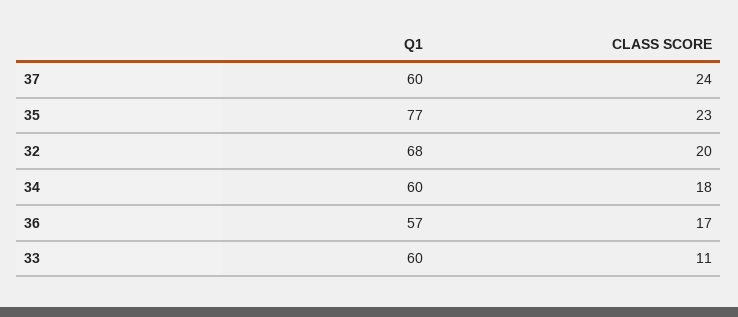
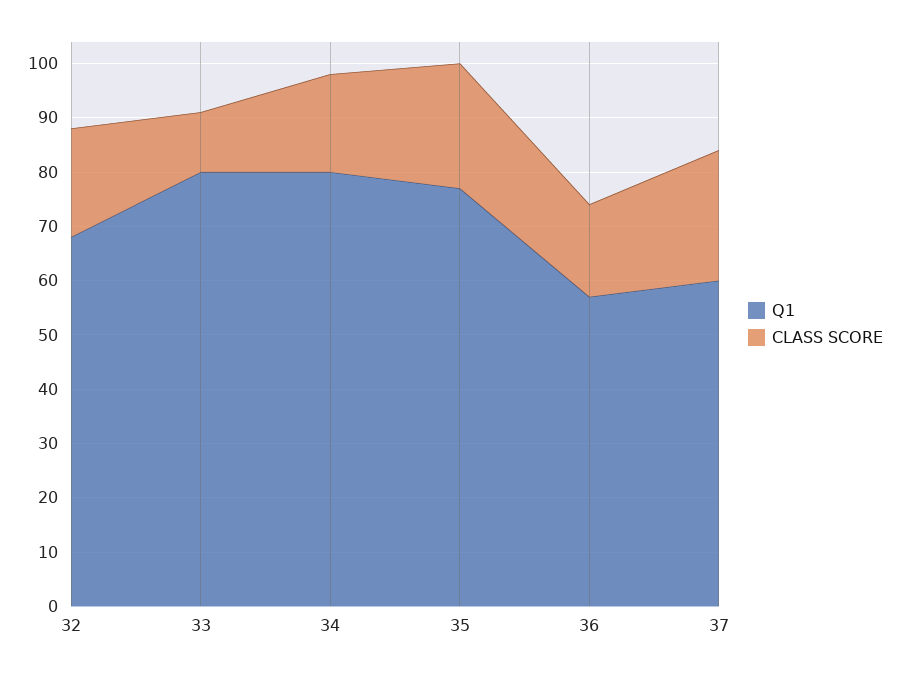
  {
    "Q1": {
      "37": 60,
      "35": 77,
      "32": 68,
-     "34": 60,
+     "34": 80,
      "36": 57,
-     "33": 60
+     "33": 80
    },
    "CLASS SCORE": {
      "37": 24,
      "35": 23,
      "32": 20,
      "34": 18,
      "36": 17,
      "33": 11
    }
  }

